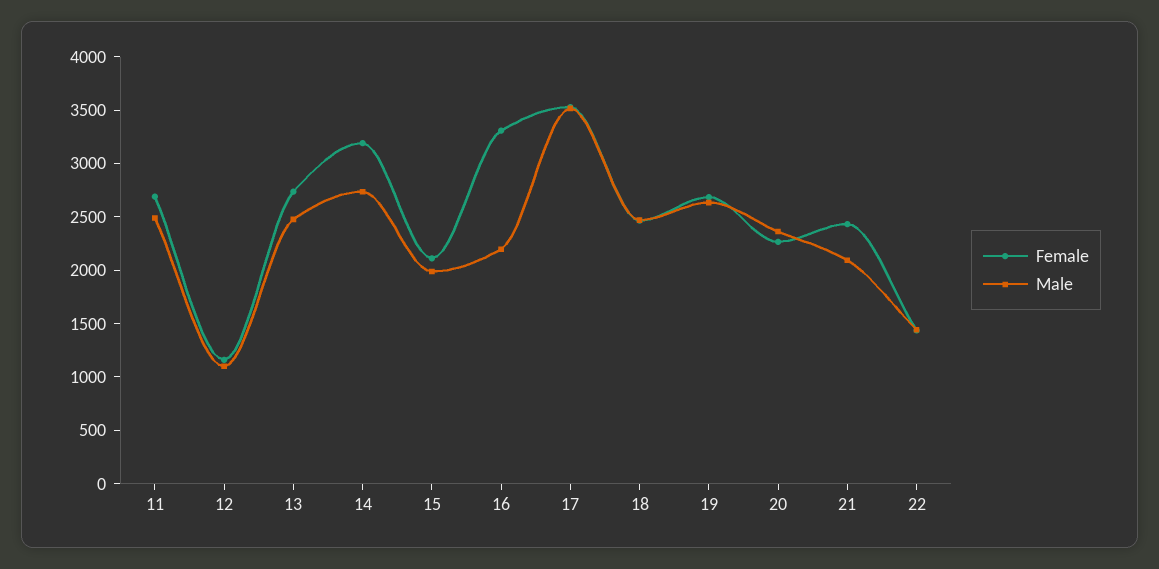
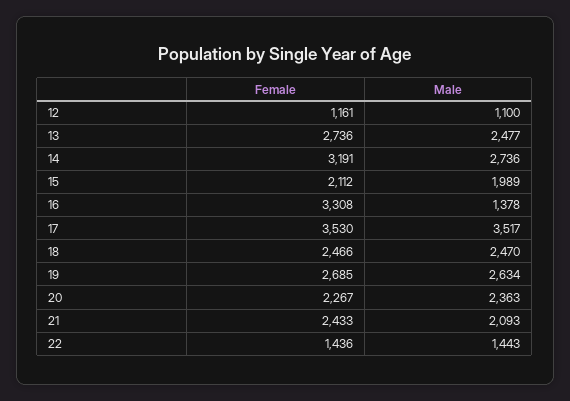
  {
    "Female": {
-     "11": 2700,
      "12": 1161,
      "13": 2736,
      "14": 3191,
      "15": 2112,
      "16": 3308,
      "17": 3530,
      "18": 2466,
      "19": 2685,
      "20": 2267,
      "21": 2433,
      "22": 1436
    },
    "Male": {
-     "11": 2500,
      "12": 1100,
      "13": 2477,
      "14": 2736,
      "15": 1989,
-     "16": 2200,
+     "16": 1378,
      "17": 3517,
      "18": 2470,
      "19": 2634,
      "20": 2363,
      "21": 2093,
      "22": 1443
    }
  }

